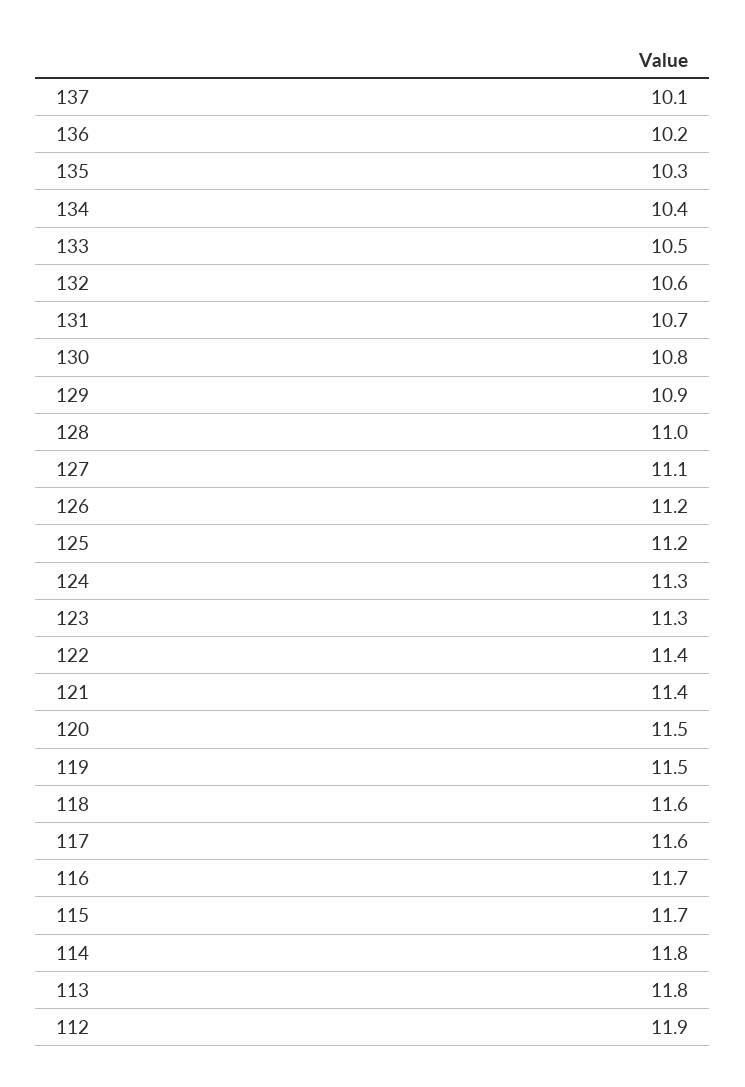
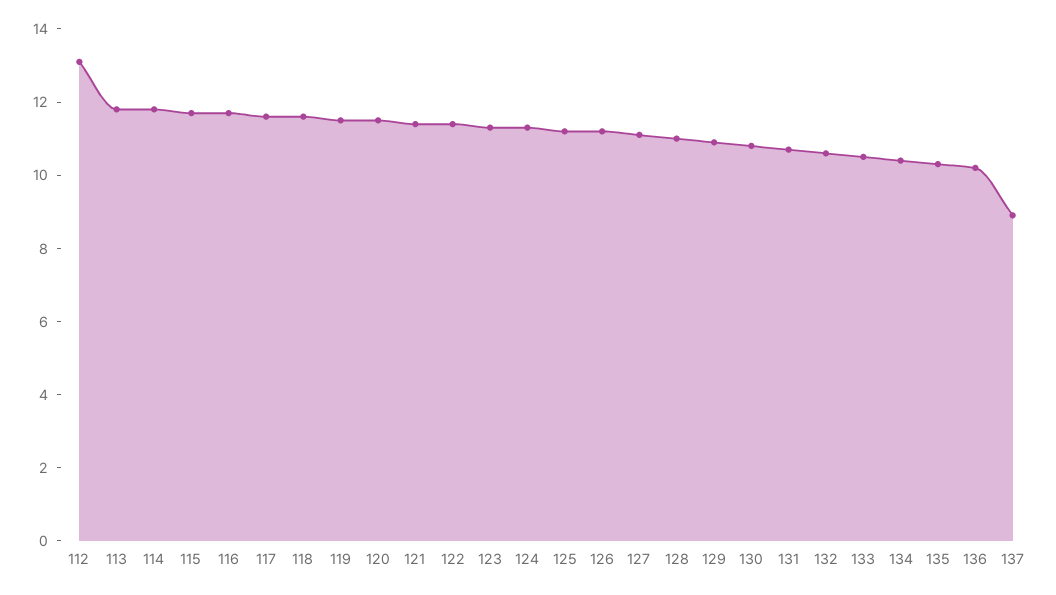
  {
-   "137": 10.1,
+   "137": 9,
    "136": 10.2,
    "135": 10.3,
    "134": 10.4,
    "133": 10.5,
    "132": 10.6,
    "131": 10.7,
    "130": 10.8,
    "129": 10.9,
    "128": 11,
    "127": 11.1,
    "126": 11.2,
    "125": 11.2,
    "124": 11.3,
    "123": 11.3,
    "122": 11.4,
    "121": 11.4,
    "120": 11.5,
    "119": 11.5,
    "118": 11.6,
    "117": 11.6,
    "116": 11.7,
    "115": 11.7,
    "114": 11.8,
    "113": 11.8,
-   "112": 11.9
+   "112": 13
  }

